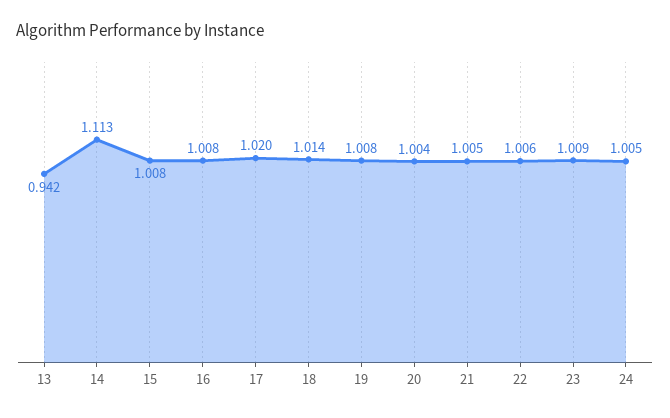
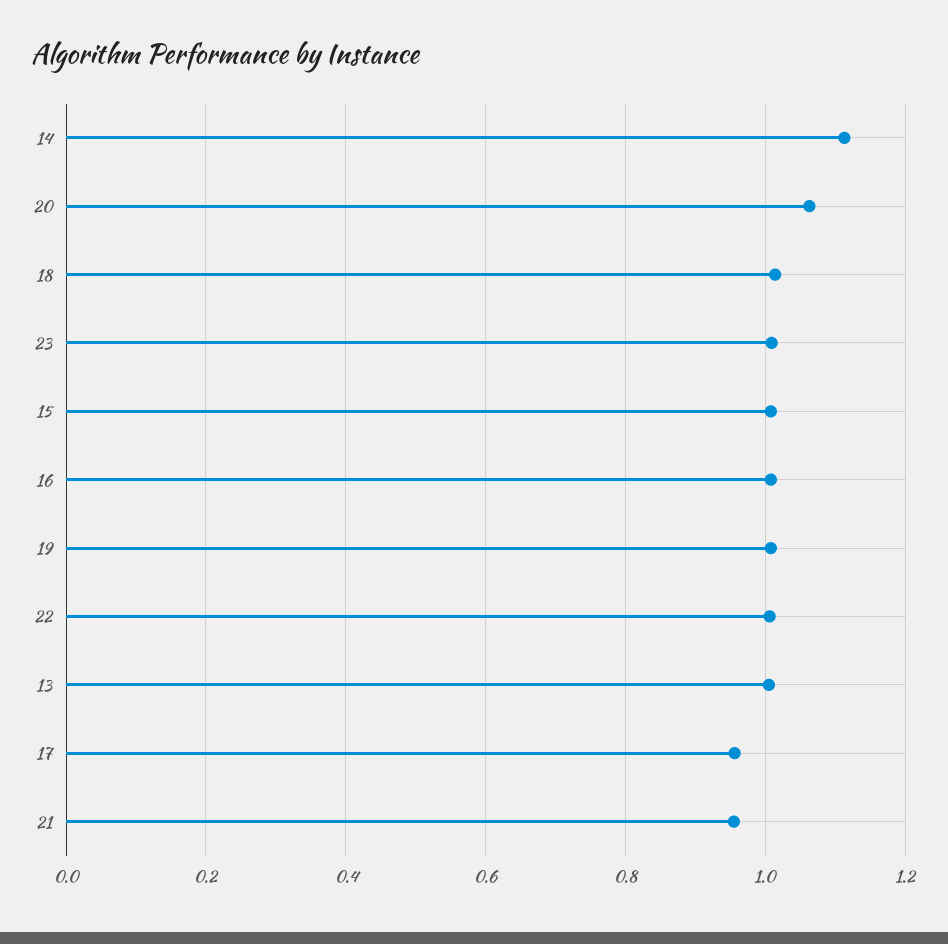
  {
-   "13": 0.942,
+   "13": 1,
    "14": 1.113,
    "15": 1.008,
    "16": 1.008,
-   "17": 1.02,
+   "17": 0.96,
    "18": 1.014,
    "19": 1.008,
-   "20": 1.004,
+   "20": 1.06,
-   "21": 1.005,
+   "21": 0.96,
    "22": 1.006,
-   "23": 1.009,
+   "23": 1.009
-   "24": 1.005
  }

